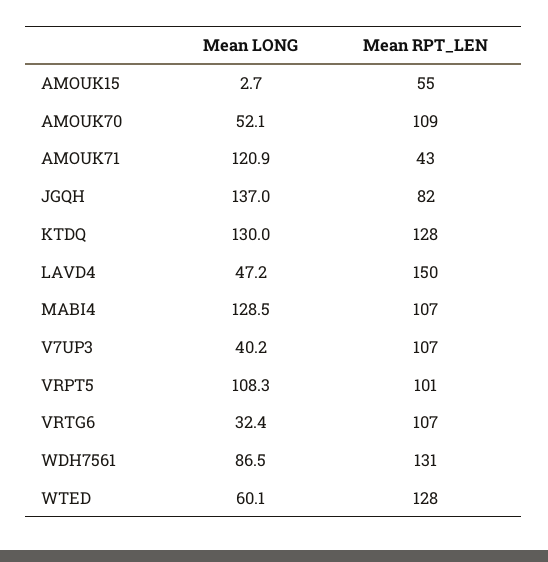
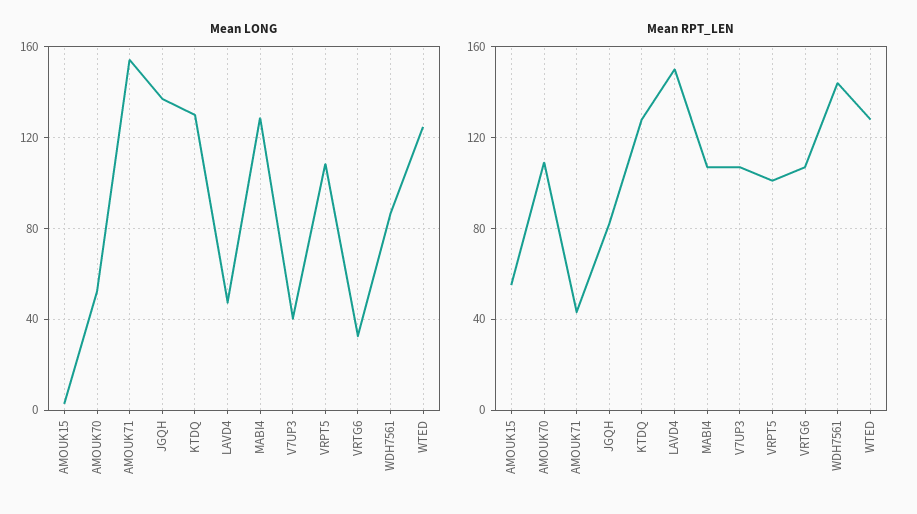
  {
    "Mean LONG": {
      "AMOUK15": 2.7,
      "AMOUK70": 52.1,
-     "AMOUK71": 120.9,
+     "AMOUK71": 155,
      "JGQH": 137,
      "KTDQ": 130,
      "LAVD4": 47.2,
      "MABI4": 128.5,
      "V7UP3": 40.2,
      "VRPT5": 108.3,
      "VRTG6": 32.4,
      "WDH7561": 86.5,
-     "WTED": 60.1
+     "WTED": 125
    },
    "Mean RPT_LEN": {
      "AMOUK15": 55,
      "AMOUK70": 109,
      "AMOUK71": 43,
      "JGQH": 82,
      "KTDQ": 128,
      "LAVD4": 150,
      "MABI4": 107,
      "V7UP3": 107,
      "VRPT5": 101,
      "VRTG6": 107,
-     "WDH7561": 131,
+     "WDH7561": 145,
      "WTED": 128
    }
  }

